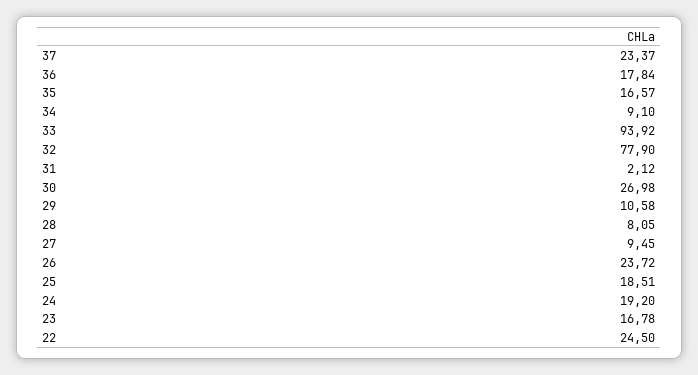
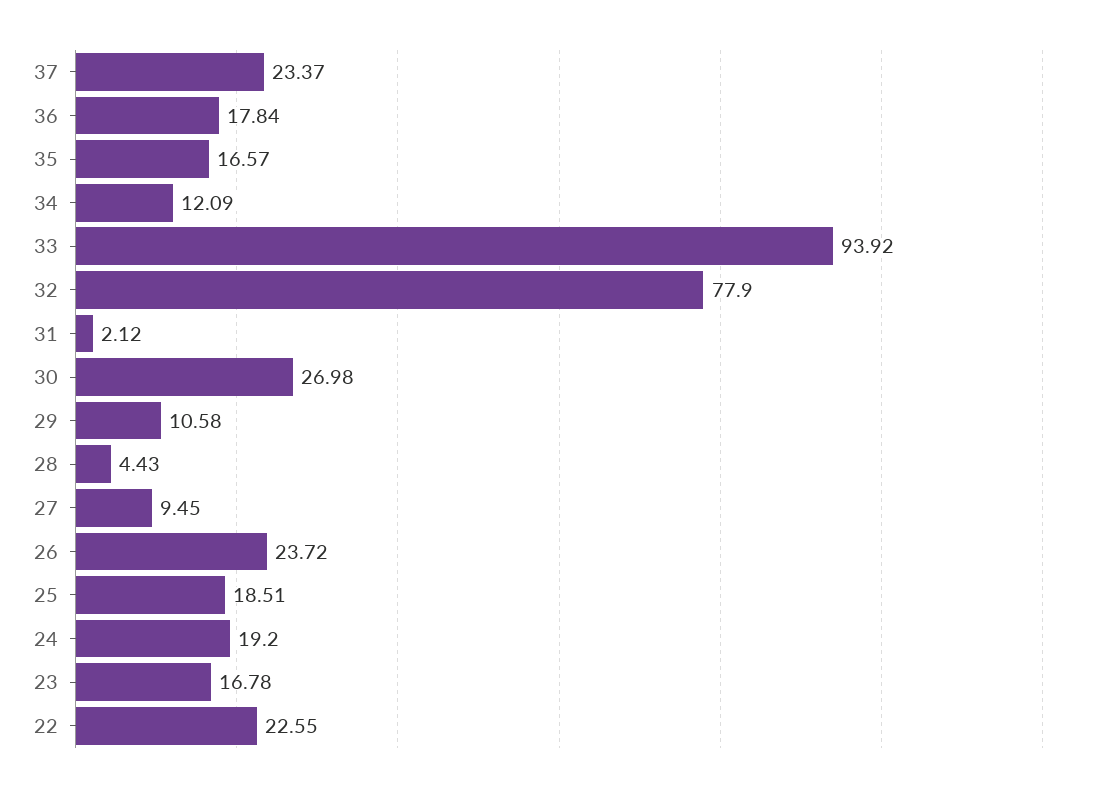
  {
    "37": 23.37,
    "36": 17.84,
    "35": 16.57,
-   "34": 9.1,
+   "34": 12.09,
    "33": 93.92,
    "32": 77.9,
    "31": 2.12,
    "30": 26.98,
    "29": 10.58,
-   "28": 8.05,
+   "28": 4.43,
    "27": 9.45,
    "26": 23.72,
    "25": 18.51,
    "24": 19.2,
    "23": 16.78,
-   "22": 24.5
+   "22": 22.55
  }

